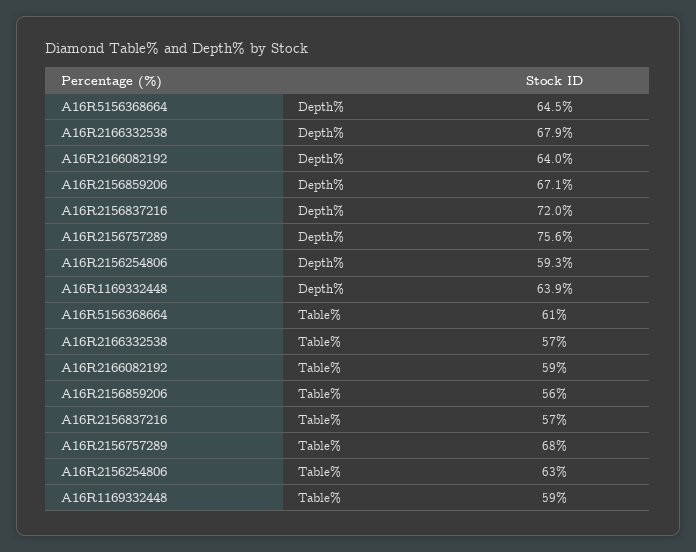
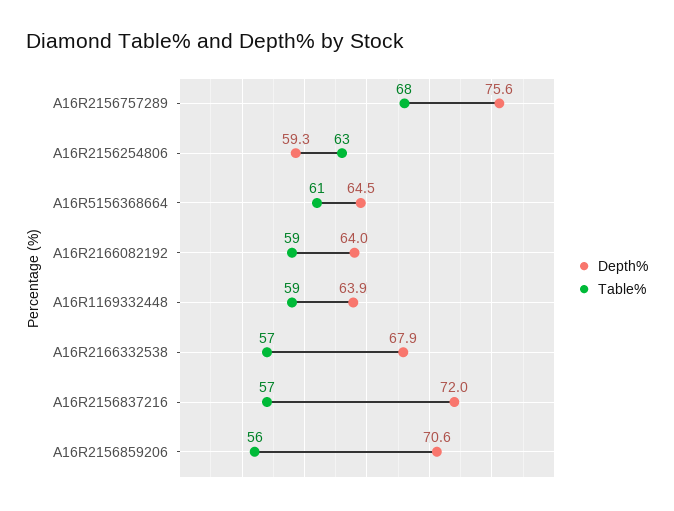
  {
    "Depth%": {
      "A16R5156368664": 64.5,
      "A16R2166332538": 67.9,
      "A16R2166082192": 64,
-     "A16R2156859206": 67.1,
+     "A16R2156859206": 70.6,
      "A16R2156837216": 72,
      "A16R2156757289": 75.6,
      "A16R2156254806": 59.3,
      "A16R1169332448": 63.9
    },
    "Table%": {
      "A16R5156368664": 61,
      "A16R2166332538": 57,
      "A16R2166082192": 59,
      "A16R2156859206": 56,
      "A16R2156837216": 57,
      "A16R2156757289": 68,
      "A16R2156254806": 63,
      "A16R1169332448": 59
    }
  }

